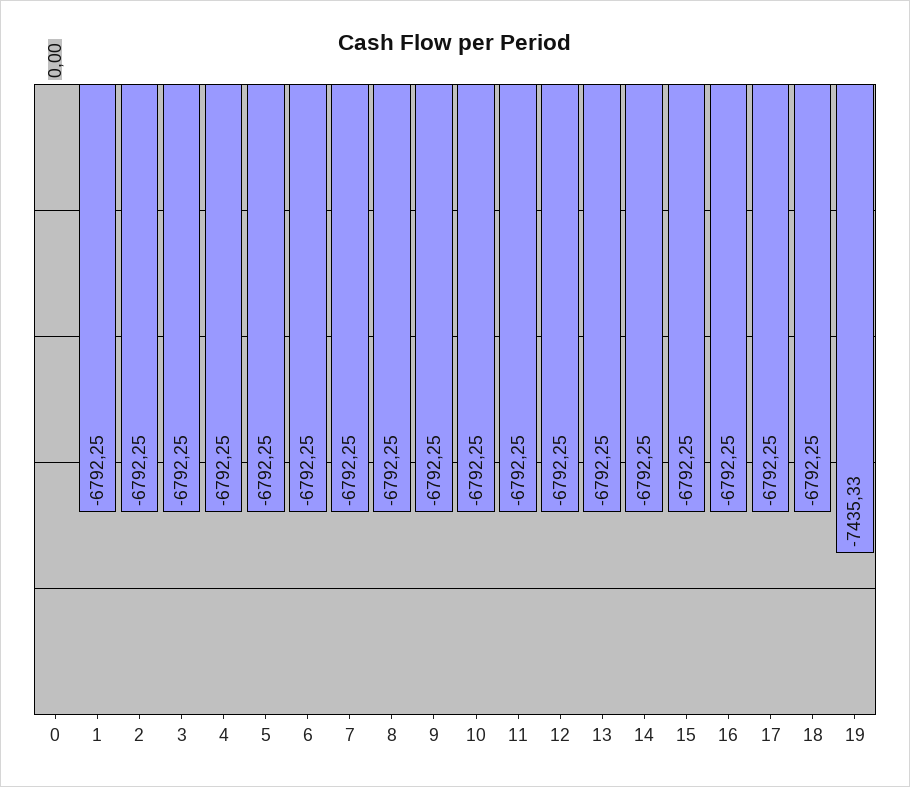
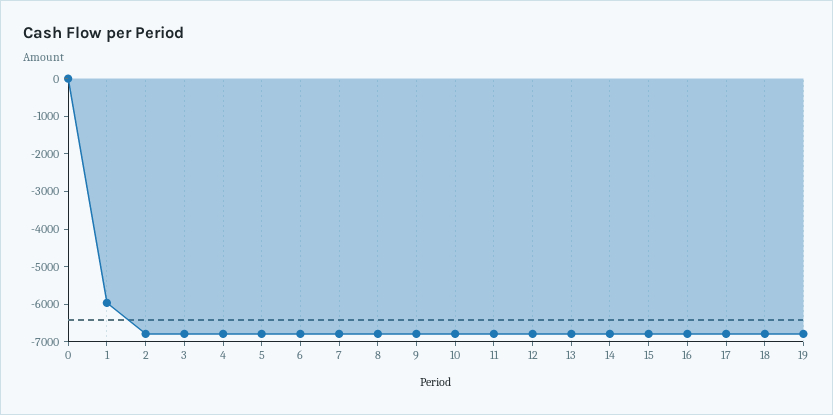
  {
    "0": 0,
-   "1": -6792.25,
+   "1": -6000,
    "2": -6792.25,
    "3": -6792.25,
    "4": -6792.25,
    "5": -6792.25,
    "6": -6792.25,
    "7": -6792.25,
    "8": -6792.25,
    "9": -6792.25,
    "10": -6792.25,
    "11": -6792.25,
    "12": -6792.25,
    "13": -6792.25,
    "14": -6792.25,
    "15": -6792.25,
    "16": -6792.25,
    "17": -6792.25,
    "18": -6792.25,
-   "19": -7435.33
+   "19": -6750
  }

